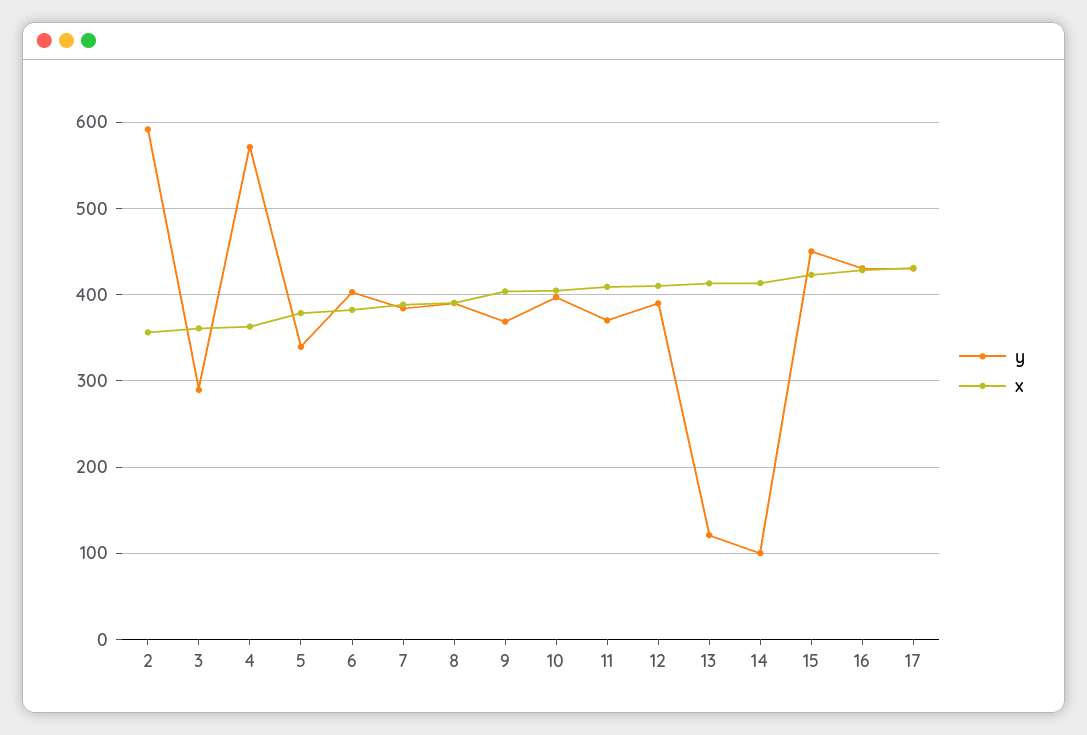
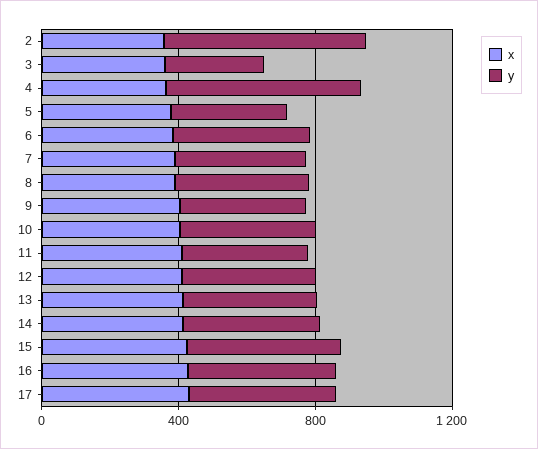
  {
    "y": {
      "2": 590,
      "3": 290,
      "4": 570,
      "5": 340,
      "6": 400,
      "7": 380,
      "8": 390,
      "9": 370,
      "10": 400,
      "11": 370,
      "12": 390,
-     "13": 120,
+     "13": 400,
-     "14": 100,
+     "14": 400,
      "15": 450,
      "16": 430,
      "17": 430
    },
    "x": {
      "2": 360,
      "3": 360,
      "4": 360,
      "5": 380,
      "6": 380,
      "7": 390,
      "8": 390,
      "9": 400,
      "10": 400,
      "11": 410,
      "12": 410,
      "13": 410,
      "14": 410,
      "15": 420,
      "16": 430,
      "17": 430
    }
  }

